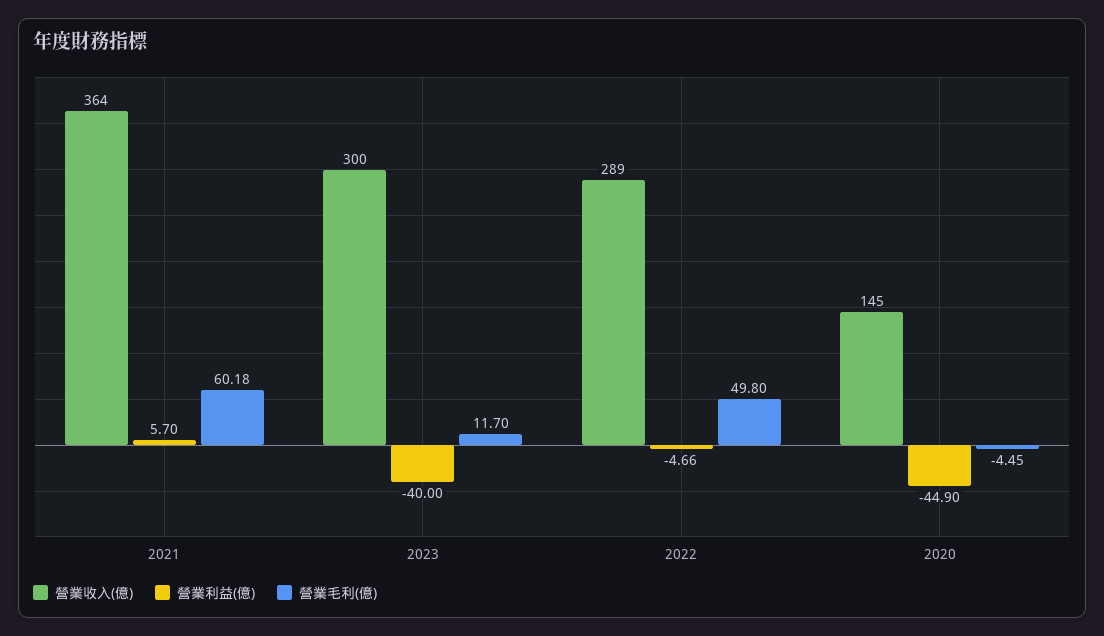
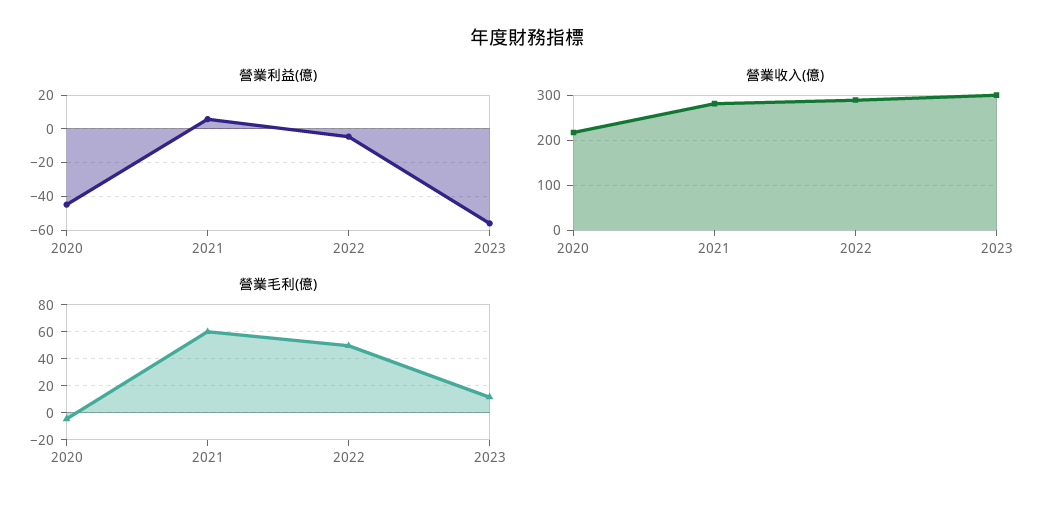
  {
    "營業收入(億)": {
-     "2021": 364,
+     "2021": 280,
      "2023": 300,
      "2022": 289,
-     "2020": 145
+     "2020": 220
    },
    "營業利益(億)": {
      "2021": 5.7,
-     "2023": -40,
+     "2023": -55,
      "2022": -4.66,
      "2020": -44.9
    },
    "營業毛利(億)": {
      "2021": 60.18,
      "2023": 11.7,
      "2022": 49.8,
      "2020": -4.45
    }
  }

